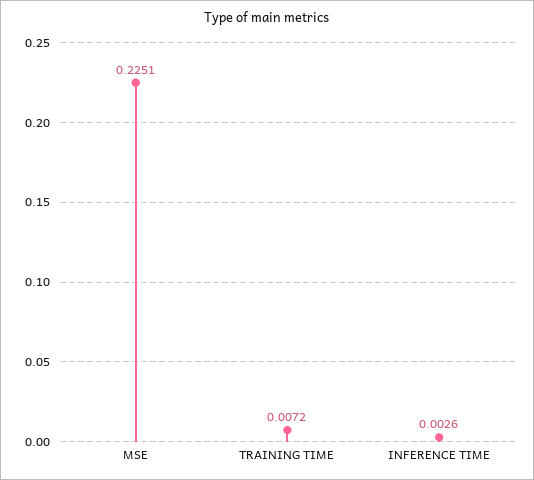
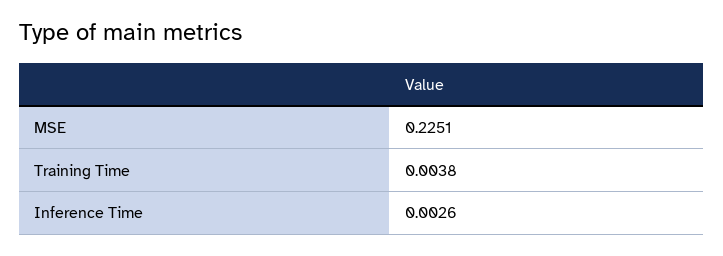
  {
    "MSE": 0.2251,
-   "TRAINING TIME": 0.0072,
+   "TRAINING TIME": 0.0038,
    "INFERENCE TIME": 0.0026
  }

